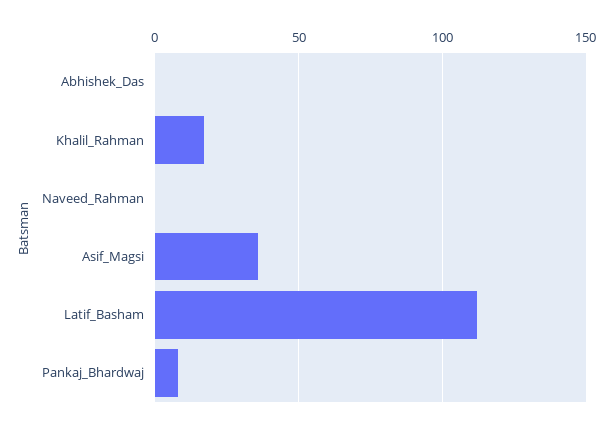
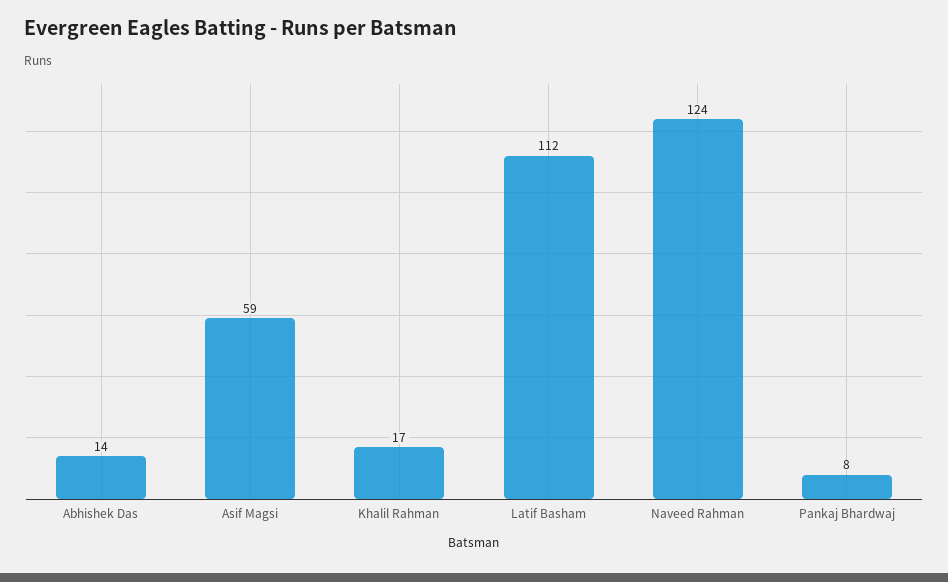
  {
-   "Abhishek_Das": 0,
+   "Abhishek_Das": 14,
    "Khalil_Rahman": 17,
-   "Naveed_Rahman": 0,
+   "Naveed_Rahman": 124,
-   "Asif_Magsi": 35,
+   "Asif_Magsi": 59,
    "Latif_Basham": 112,
    "Pankaj_Bhardwaj": 8
  }

